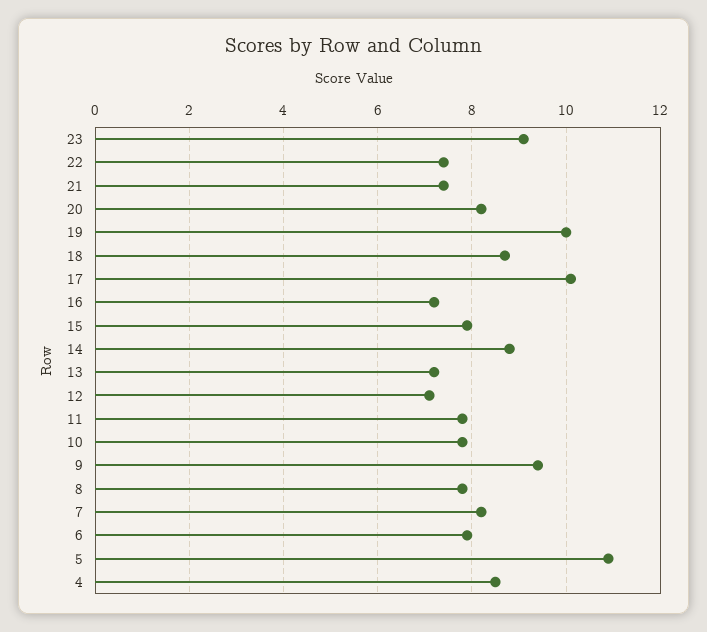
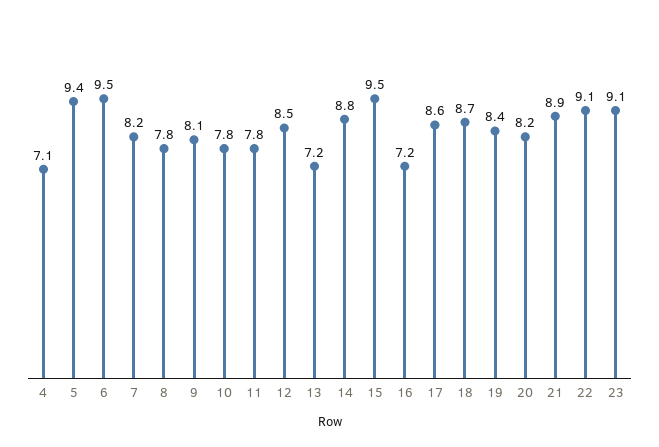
  {
    "23": 9.1,
-   "22": 7.5,
+   "22": 9.1,
-   "21": 7.5,
+   "21": 8.9,
    "20": 8.2,
-   "19": 10,
+   "19": 8.4,
    "18": 8.7,
-   "17": 10,
+   "17": 8.6,
    "16": 7.2,
-   "15": 8,
+   "15": 9.5,
    "14": 8.8,
    "13": 7.2,
-   "12": 7,
+   "12": 8.5,
    "11": 7.8,
    "10": 7.8,
-   "9": 9.5,
+   "9": 8.1,
    "8": 7.8,
    "7": 8.2,
-   "6": 8,
+   "6": 9.5,
-   "5": 11,
+   "5": 9.4,
-   "4": 8.5
+   "4": 7.1
  }

